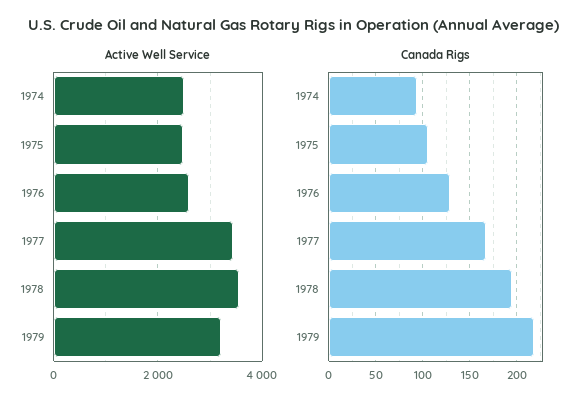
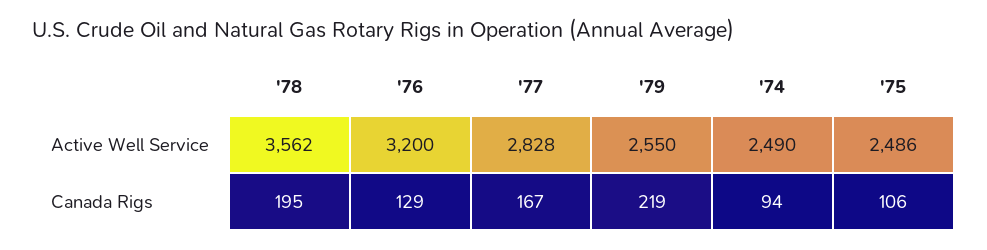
  {
    "Active Well Service": {
      "1974": 2490,
      "1975": 2486,
-     "1976": 2600,
+     "1976": 3200,
-     "1977": 3400,
+     "1977": 2828,
      "1978": 3562,
-     "1979": 3200
+     "1979": 2550
    },
    "Canada Rigs": {
      "1974": 94,
      "1975": 106,
      "1976": 129,
      "1977": 167,
      "1978": 195,
      "1979": 219
    }
  }

